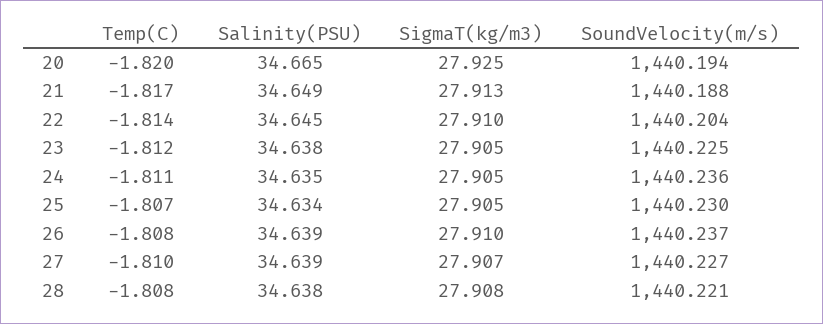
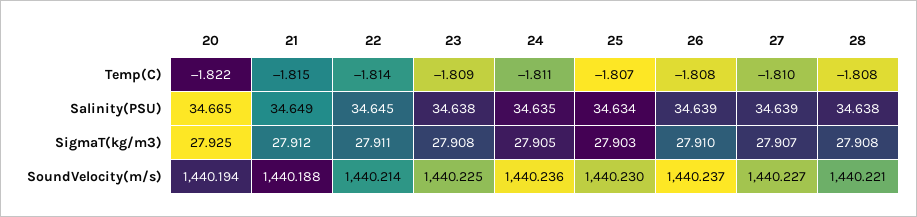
  {
    "Temp(C)": {
-     "20": -1.82,
+     "20": -1.822,
-     "21": -1.817,
+     "21": -1.815,
      "22": -1.814,
-     "23": -1.812,
+     "23": -1.809,
      "24": -1.811,
      "25": -1.807,
      "26": -1.808,
      "27": -1.81,
      "28": -1.808
    },
    "Salinity(PSU)": {
      "20": 34.665,
      "21": 34.649,
      "22": 34.645,
      "23": 34.638,
      "24": 34.635,
      "25": 34.634,
      "26": 34.639,
      "27": 34.639,
      "28": 34.638
    },
    "SigmaT(kg/m3)": {
      "20": 27.925,
-     "21": 27.913,
+     "21": 27.912,
-     "22": 27.91,
+     "22": 27.911,
-     "23": 27.905,
+     "23": 27.908,
      "24": 27.905,
-     "25": 27.905,
+     "25": 27.903,
      "26": 27.91,
      "27": 27.907,
      "28": 27.908
    },
    "SoundVelocity(m/s)": {
      "20": 1440.194,
      "21": 1440.188,
-     "22": 1440.204,
+     "22": 1440.214,
      "23": 1440.225,
      "24": 1440.236,
      "25": 1440.23,
      "26": 1440.237,
      "27": 1440.227,
      "28": 1440.221
    }
  }

